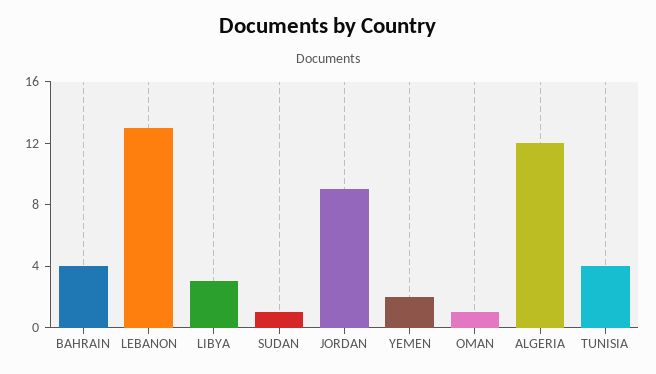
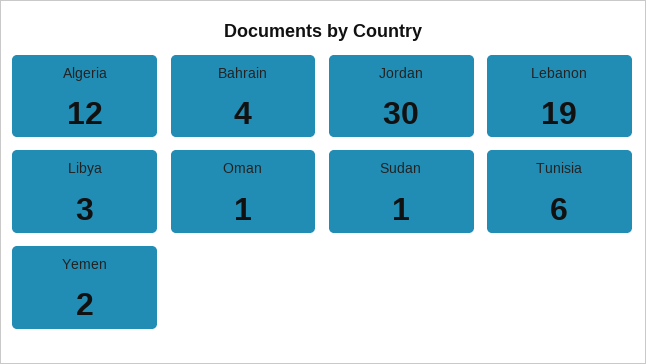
  {
    "BAHRAIN": 4,
-   "LEBANON": 13,
+   "LEBANON": 19,
    "LIBYA": 3,
    "SUDAN": 1,
-   "JORDAN": 9,
+   "JORDAN": 30,
    "YEMEN": 2,
    "OMAN": 1,
    "ALGERIA": 12,
-   "TUNISIA": 4
+   "TUNISIA": 6
  }

